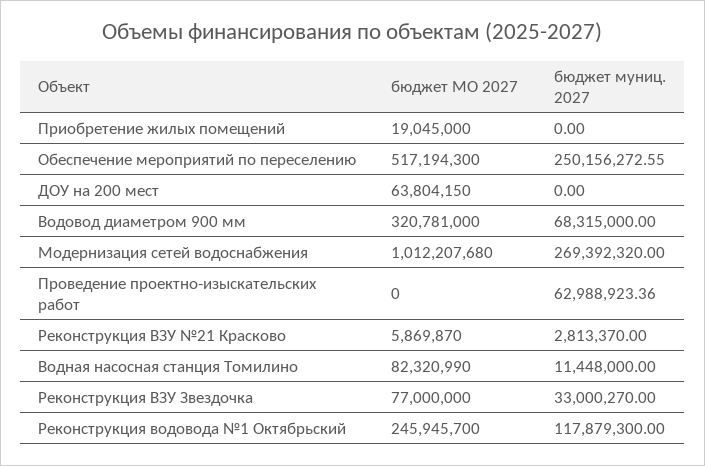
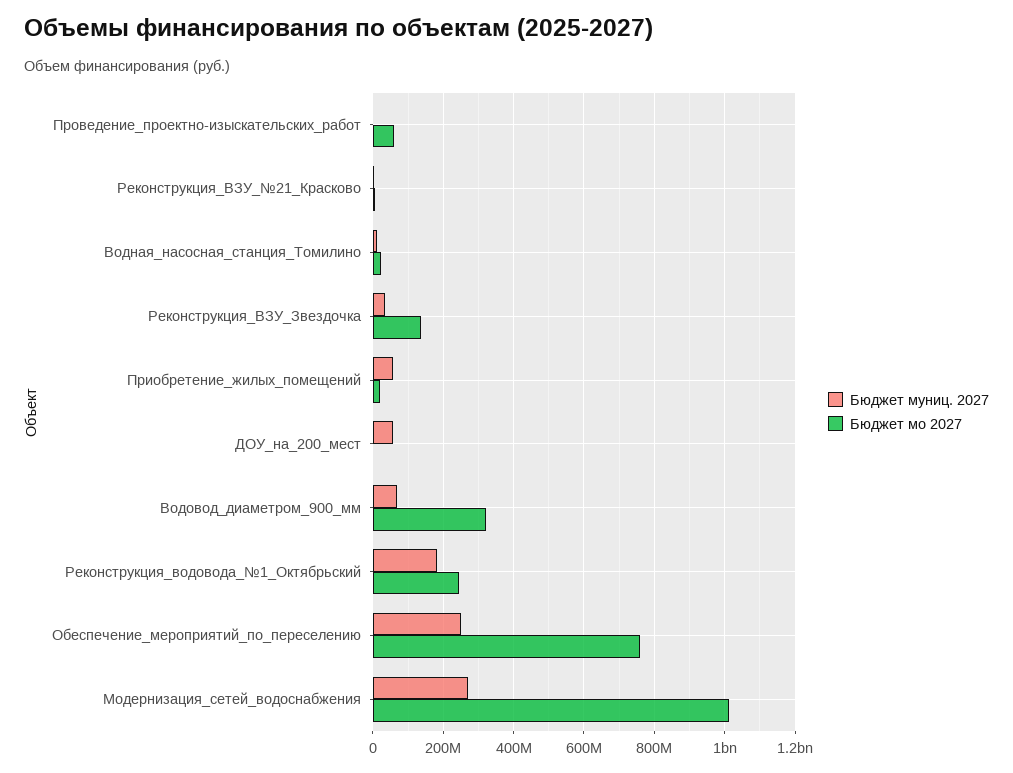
  {
    "бюджет МО 2027": {
      "Приобретение жилых помещений": 19045000,
-     "Обеспечение мероприятий по переселению": 517194300,
+     "Обеспечение мероприятий по переселению": 760000000,
-     "ДОУ на 200 мест": 63804150,
+     "ДОУ на 200 мест": 0,
      "Водовод диаметром 900 мм": 320781000,
      "Модернизация сетей водоснабжения": 1012207680,
-     "Проведение проектно-изыскательских работ": 0,
+     "Проведение проектно-изыскательских работ": 60000000,
      "Реконструкция ВЗУ №21 Красково": 5869870,
-     "Водная насосная станция Томилино": 82320990,
+     "Водная насосная станция Томилино": 20000000,
-     "Реконструкция ВЗУ Звездочка": 77000000,
+     "Реконструкция ВЗУ Звездочка": 140000000,
      "Реконструкция водовода №1 Октябрьский": 245945700
    },
    "бюджет муниц. 2027": {
-     "Приобретение жилых помещений": 0,
+     "Приобретение жилых помещений": 60000000,
      "Обеспечение мероприятий по переселению": 250156272.55,
-     "ДОУ на 200 мест": 0,
+     "ДОУ на 200 мест": 60000000,
      "Водовод диаметром 900 мм": 68315000,
      "Модернизация сетей водоснабжения": 269392320,
-     "Проведение проектно-изыскательских работ": 62988923.36,
+     "Проведение проектно-изыскательских работ": 0,
      "Реконструкция ВЗУ №21 Красково": 2813370,
      "Водная насосная станция Томилино": 11448000,
      "Реконструкция ВЗУ Звездочка": 33000270,
-     "Реконструкция водовода №1 Октябрьский": 117879300
+     "Реконструкция водовода №1 Октябрьский": 180000000
    }
  }

